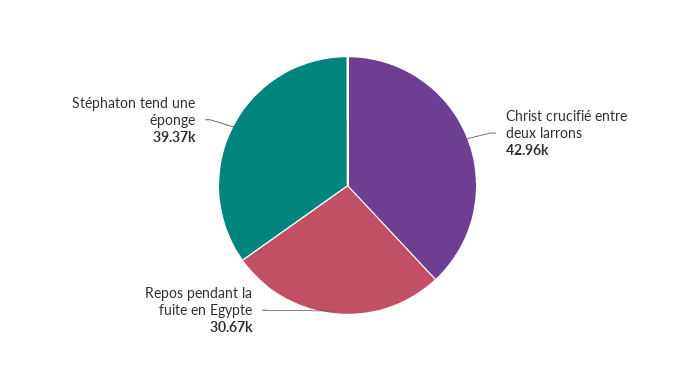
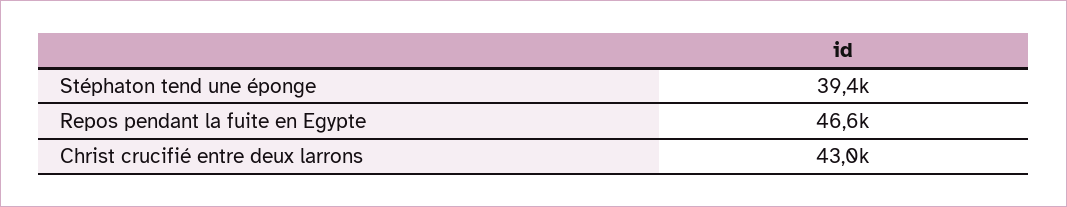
  {
    "Christ crucifié entre deux larrons": 42960,
-   "Repos pendant la fuite en Egypte": 30670,
+   "Repos pendant la fuite en Egypte": 46600,
    "Stéphaton tend une éponge": 39370
  }

